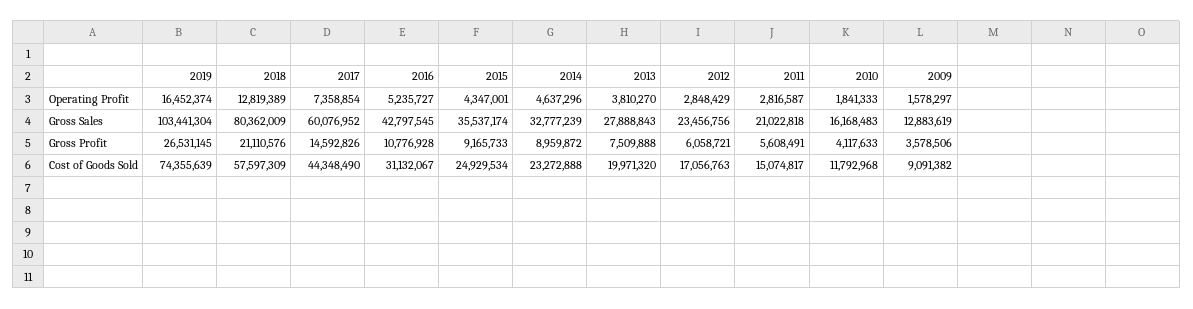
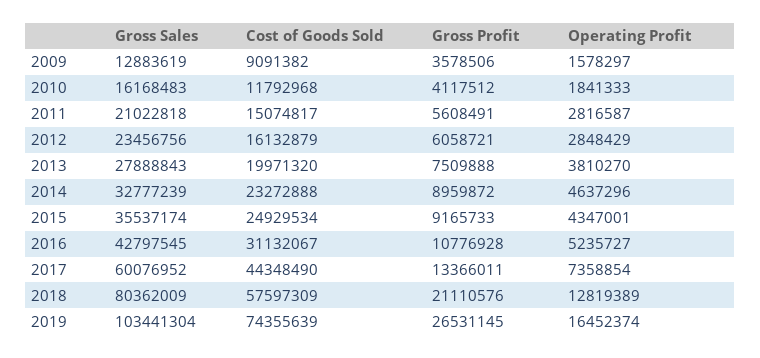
  {
    "2019": {
      "Operating Profit": 16452374,
      "Gross Sales": 103441304,
      "Gross Profit": 26531145,
      "Cost of Goods Sold": 74355639
    },
    "2018": {
      "Operating Profit": 12819389,
      "Gross Sales": 80362009,
      "Gross Profit": 21110576,
      "Cost of Goods Sold": 57597309
    },
    "2017": {
      "Operating Profit": 7358854,
      "Gross Sales": 60076952,
-     "Gross Profit": 14592826,
+     "Gross Profit": 13366011,
      "Cost of Goods Sold": 44348490
    },
    "2016": {
      "Operating Profit": 5235727,
      "Gross Sales": 42797545,
      "Gross Profit": 10776928,
      "Cost of Goods Sold": 31132067
    },
    "2015": {
      "Operating Profit": 4347001,
      "Gross Sales": 35537174,
      "Gross Profit": 9165733,
      "Cost of Goods Sold": 24929534
    },
    "2014": {
      "Operating Profit": 4637296,
      "Gross Sales": 32777239,
      "Gross Profit": 8959872,
      "Cost of Goods Sold": 23272888
    },
    "2013": {
      "Operating Profit": 3810270,
      "Gross Sales": 27888843,
      "Gross Profit": 7509888,
      "Cost of Goods Sold": 19971320
    },
    "2012": {
      "Operating Profit": 2848429,
      "Gross Sales": 23456756,
      "Gross Profit": 6058721,
-     "Cost of Goods Sold": 17056763
+     "Cost of Goods Sold": 16132879
    },
    "2011": {
      "Operating Profit": 2816587,
      "Gross Sales": 21022818,
      "Gross Profit": 5608491,
      "Cost of Goods Sold": 15074817
    },
    "2010": {
      "Operating Profit": 1841333,
      "Gross Sales": 16168483,
-     "Gross Profit": 4117633,
+     "Gross Profit": 4117512,
      "Cost of Goods Sold": 11792968
    },
    "2009": {
      "Operating Profit": 1578297,
      "Gross Sales": 12883619,
      "Gross Profit": 3578506,
      "Cost of Goods Sold": 9091382
    }
  }

